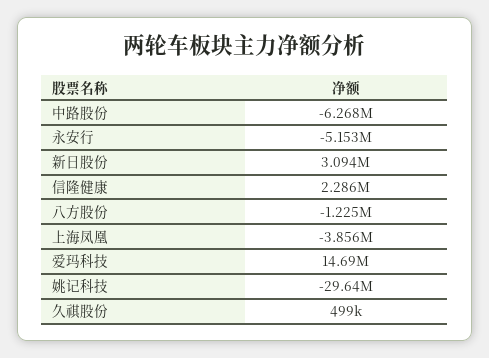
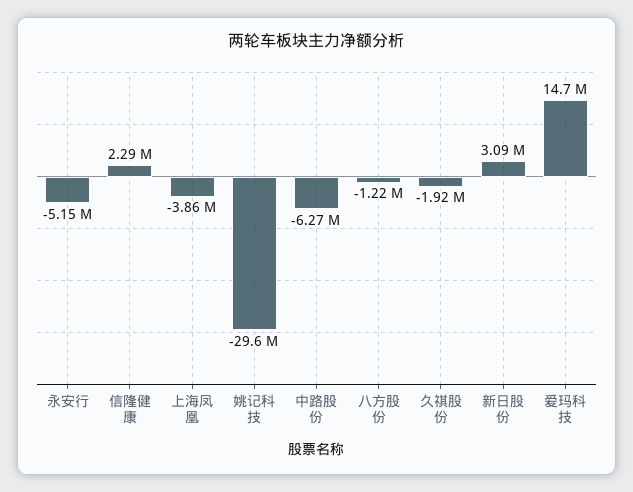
  {
    "中路股份": -6268000,
    "永安行": -5153000,
    "新日股份": 3094000,
    "信隆健康": 2286000,
    "八方股份": -1225000,
    "上海凤凰": -3856000,
    "爱玛科技": 14690000,
    "姚记科技": -29640000,
-   "久祺股份": 499000
+   "久祺股份": -1920000
  }

